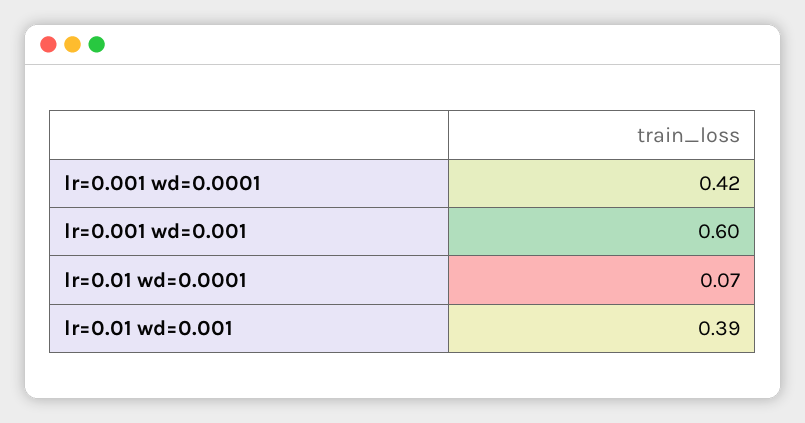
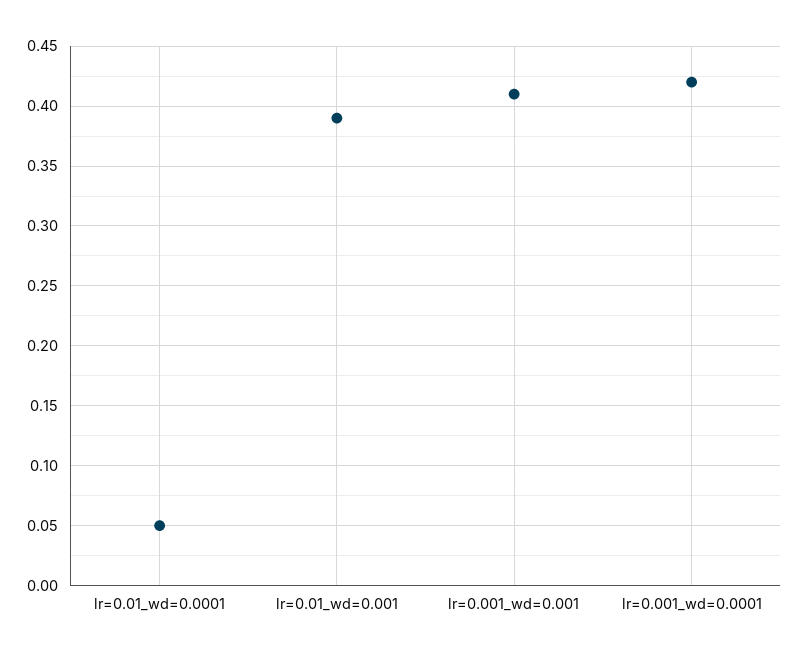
  {
    "lr=0.001 wd=0.0001": 0.42,
-   "lr=0.001 wd=0.001": 0.6,
+   "lr=0.001 wd=0.001": 0.41,
-   "lr=0.01 wd=0.0001": 0.07,
+   "lr=0.01 wd=0.0001": 0.05,
    "lr=0.01 wd=0.001": 0.39
  }

